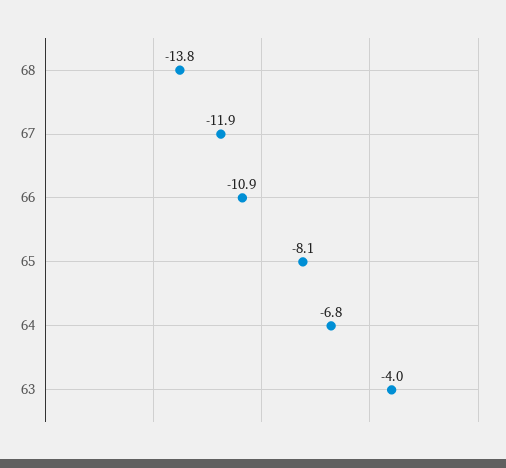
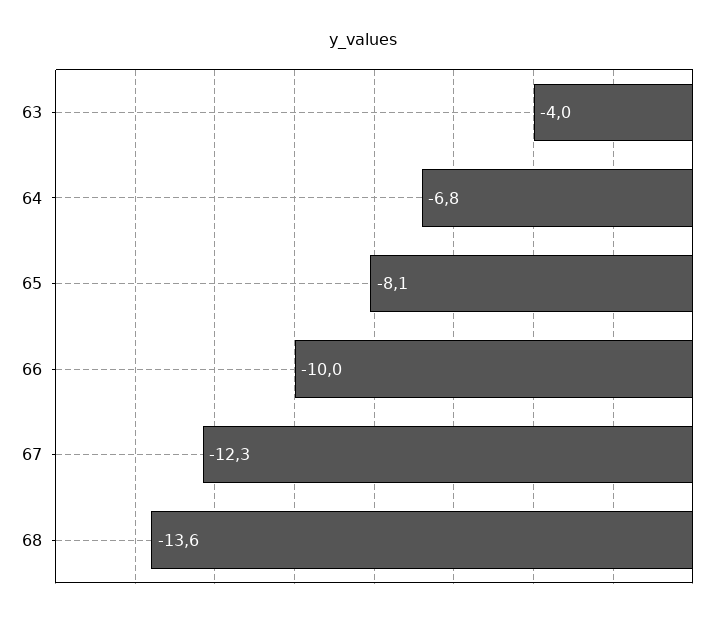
  {
-   "68": -13.8,
+   "68": -13.6,
-   "67": -11.9,
+   "67": -12.3,
-   "66": -10.9,
+   "66": -10,
    "65": -8.1,
    "64": -6.8,
    "63": -4
  }

